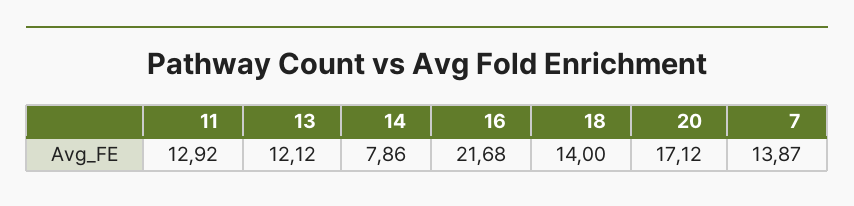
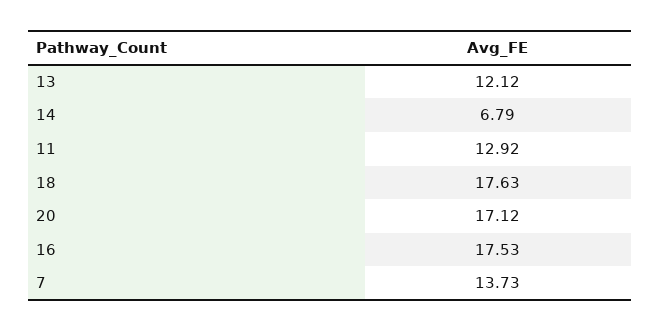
  {
    "11": 12.92,
    "13": 12.12,
-   "14": 7.86,
+   "14": 6.79,
-   "16": 21.68,
+   "16": 17.53,
-   "18": 14,
+   "18": 17.63,
    "20": 17.12,
-   "7": 13.87
+   "7": 13.73
  }

